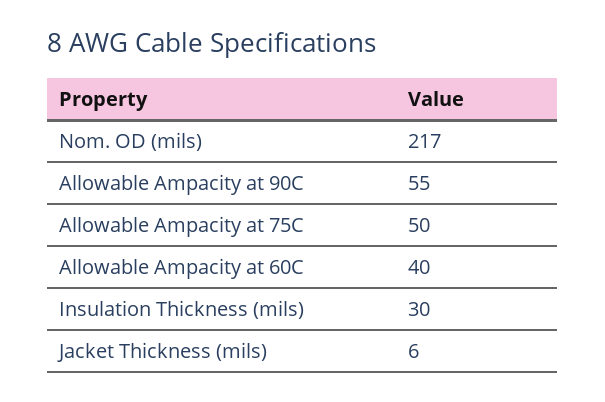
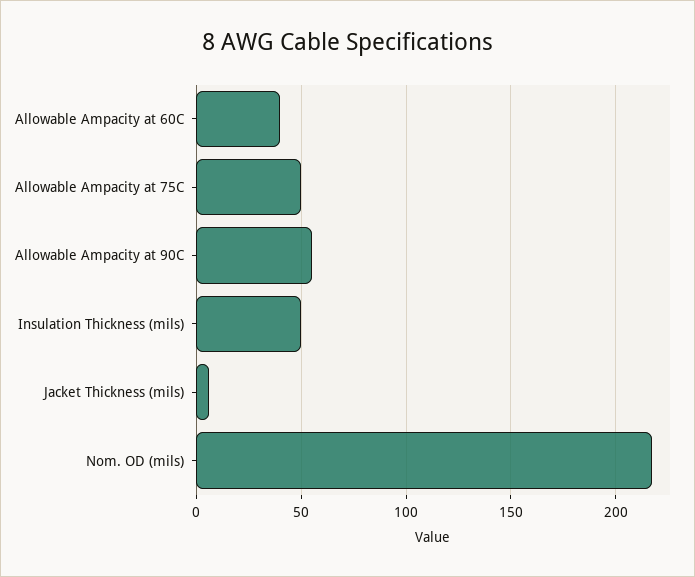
  {
    "Nom. OD (mils)": 217,
    "Allowable Ampacity at 90C": 55,
    "Allowable Ampacity at 75C": 50,
    "Allowable Ampacity at 60C": 40,
-   "Insulation Thickness (mils)": 30,
+   "Insulation Thickness (mils)": 50,
    "Jacket Thickness (mils)": 6
  }

